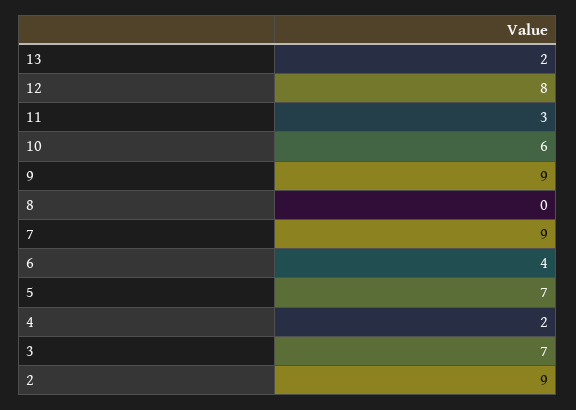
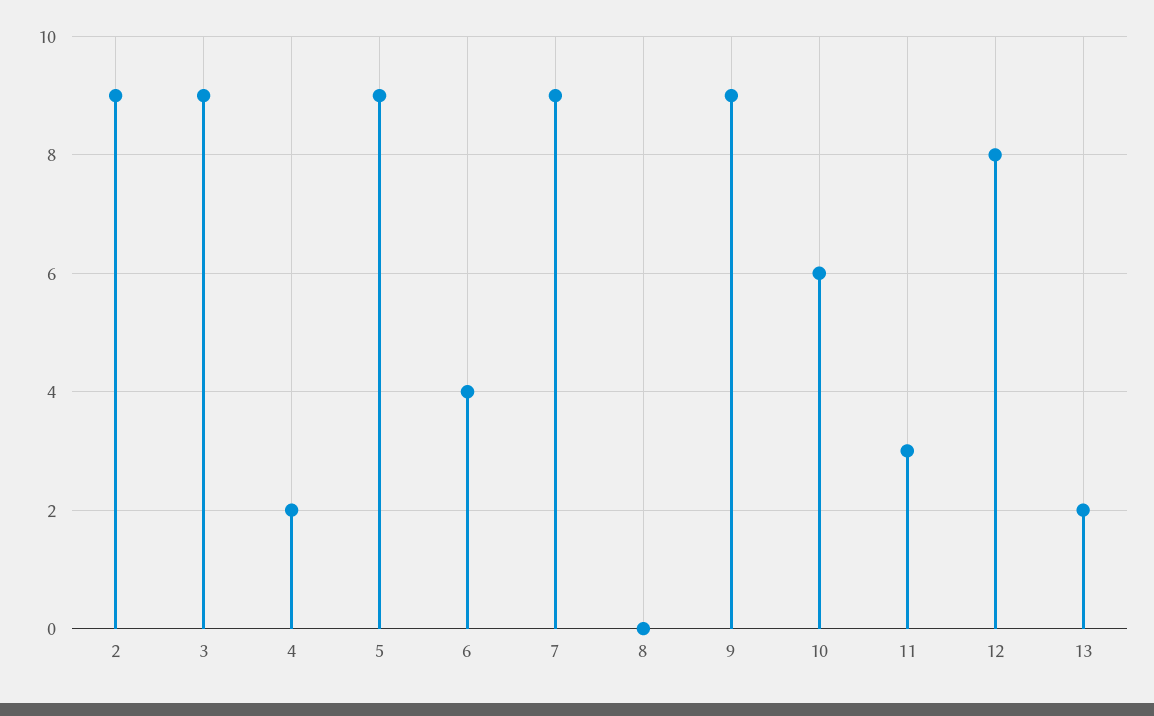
  {
    "13": 2,
    "12": 8,
    "11": 3,
    "10": 6,
    "9": 9,
    "8": 0,
    "7": 9,
    "6": 4,
-   "5": 7,
+   "5": 9,
    "4": 2,
-   "3": 7,
+   "3": 9,
    "2": 9
  }

